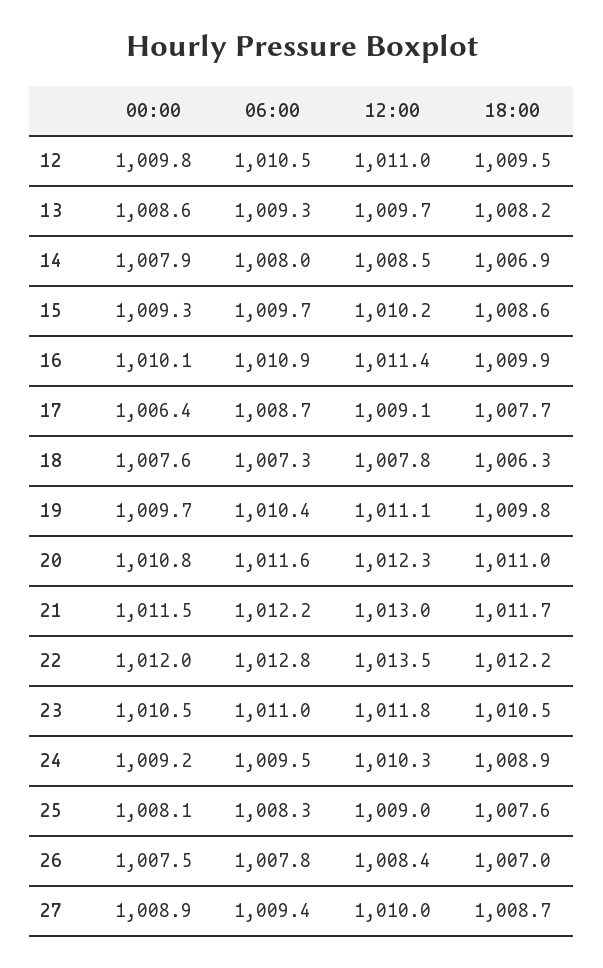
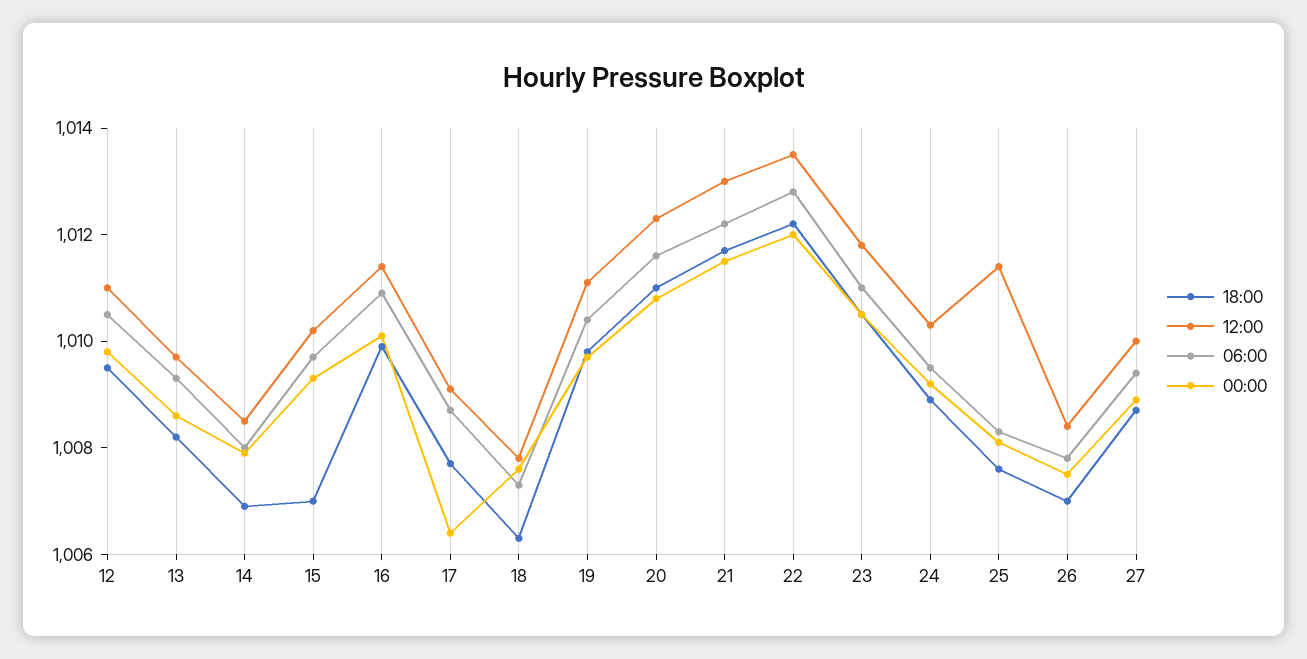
  {
    "00:00": {
      "12": 1009.8,
      "13": 1008.6,
      "14": 1007.9,
      "15": 1009.3,
      "16": 1010.1,
      "17": 1006.4,
      "18": 1007.6,
      "19": 1009.7,
      "20": 1010.8,
      "21": 1011.5,
      "22": 1012,
      "23": 1010.5,
      "24": 1009.2,
      "25": 1008.1,
      "26": 1007.5,
      "27": 1008.9
    },
    "06:00": {
      "12": 1010.5,
      "13": 1009.3,
      "14": 1008,
      "15": 1009.7,
      "16": 1010.9,
      "17": 1008.7,
      "18": 1007.3,
      "19": 1010.4,
      "20": 1011.6,
      "21": 1012.2,
      "22": 1012.8,
      "23": 1011,
      "24": 1009.5,
      "25": 1008.3,
      "26": 1007.8,
      "27": 1009.4
    },
    "12:00": {
      "12": 1011,
      "13": 1009.7,
      "14": 1008.5,
      "15": 1010.2,
      "16": 1011.4,
      "17": 1009.1,
      "18": 1007.8,
      "19": 1011.1,
      "20": 1012.3,
      "21": 1013,
      "22": 1013.5,
      "23": 1011.8,
      "24": 1010.3,
-     "25": 1009,
+     "25": 1011.5,
      "26": 1008.4,
      "27": 1010
    },
    "18:00": {
      "12": 1009.5,
      "13": 1008.2,
      "14": 1006.9,
-     "15": 1008.6,
+     "15": 1007,
      "16": 1009.9,
      "17": 1007.7,
      "18": 1006.3,
      "19": 1009.8,
      "20": 1011,
      "21": 1011.7,
      "22": 1012.2,
      "23": 1010.5,
      "24": 1008.9,
      "25": 1007.6,
      "26": 1007,
      "27": 1008.7
    }
  }

